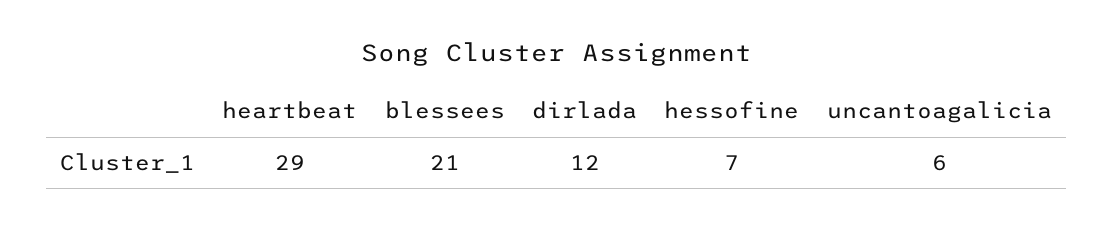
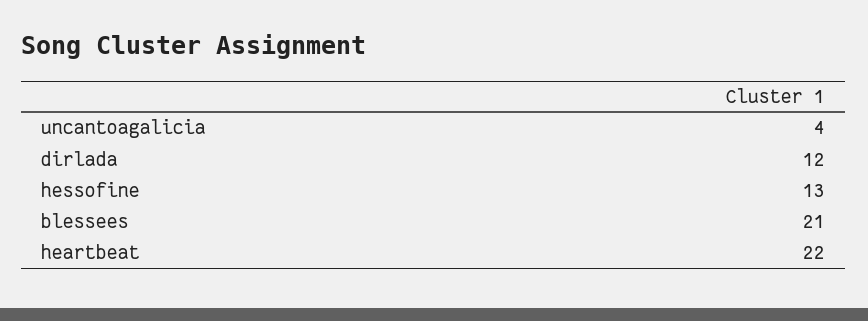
  {
-   "heartbeat": 29,
+   "heartbeat": 22,
    "blessees": 21,
    "dirlada": 12,
-   "hessofine": 7,
+   "hessofine": 13,
-   "uncantoagalicia": 6
+   "uncantoagalicia": 4
  }

